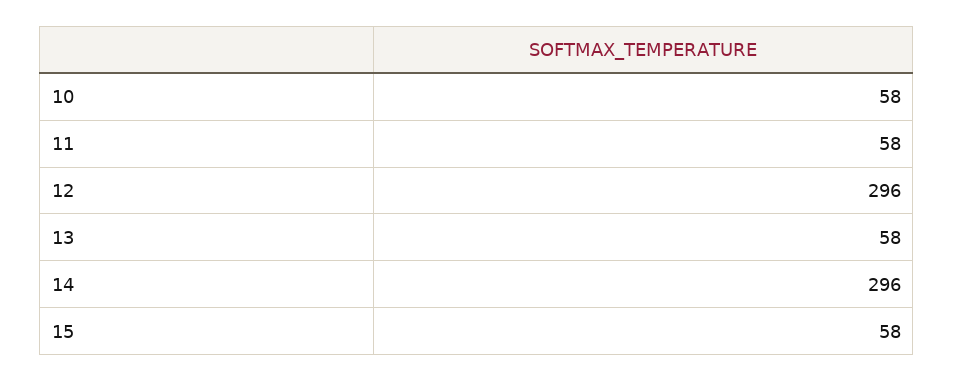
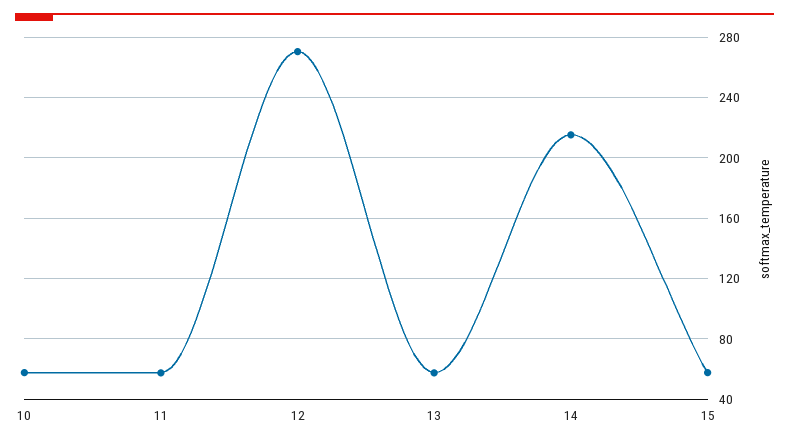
  {
    "10": 58,
    "11": 58,
-   "12": 296,
+   "12": 270,
    "13": 58,
-   "14": 296,
+   "14": 215,
    "15": 58
  }

